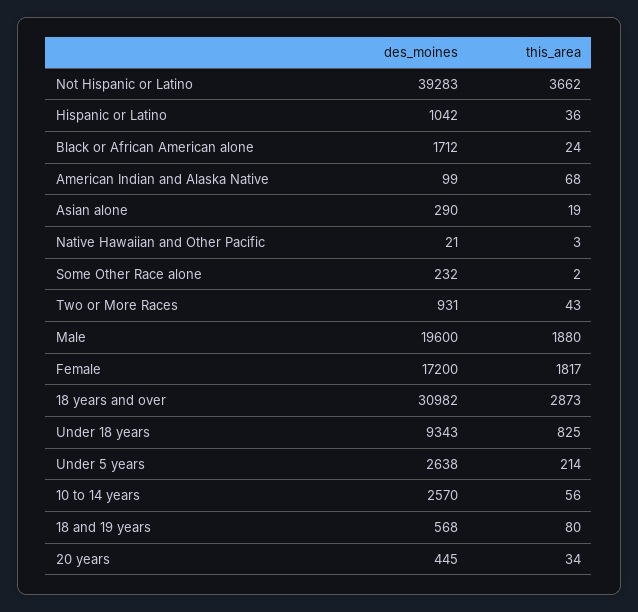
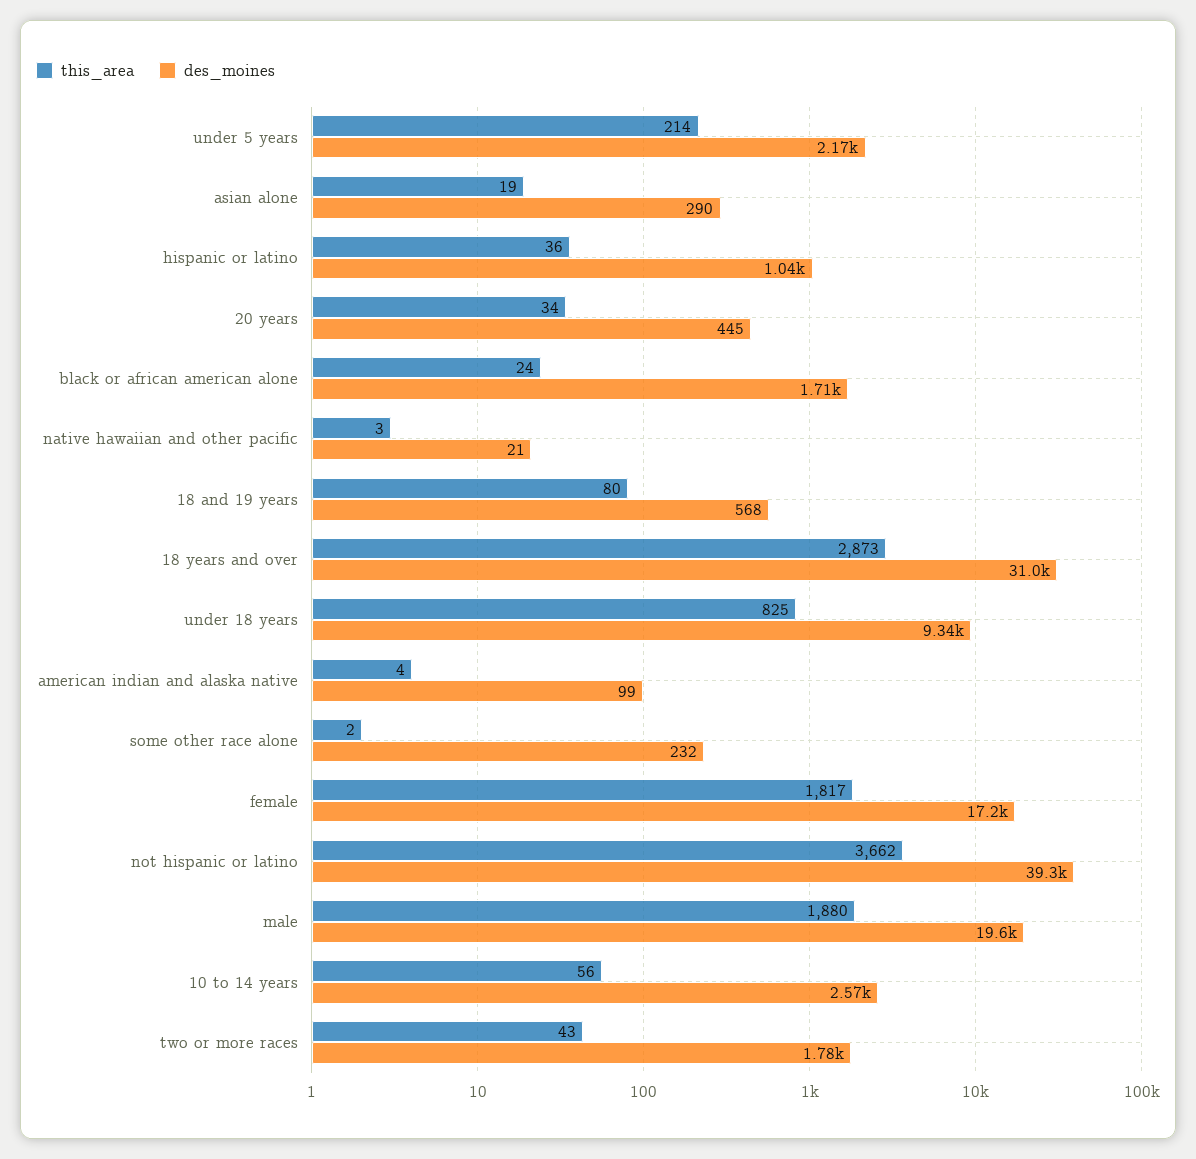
  {
    "des_moines": {
      "Not Hispanic or Latino": 39283,
      "Hispanic or Latino": 1042,
      "Black or African American alone": 1712,
      "American Indian and Alaska Native": 99,
      "Asian alone": 290,
      "Native Hawaiian and Other Pacific": 21,
      "Some Other Race alone": 232,
-     "Two or More Races": 931,
+     "Two or More Races": 1780,
      "Male": 19600,
      "Female": 17200,
      "18 years and over": 30982,
      "Under 18 years": 9343,
-     "Under 5 years": 2638,
+     "Under 5 years": 2170,
      "10 to 14 years": 2570,
      "18 and 19 years": 568,
      "20 years": 445
    },
    "this_area": {
      "Not Hispanic or Latino": 3662,
      "Hispanic or Latino": 36,
      "Black or African American alone": 24,
-     "American Indian and Alaska Native": 68,
+     "American Indian and Alaska Native": 4,
      "Asian alone": 19,
      "Native Hawaiian and Other Pacific": 3,
      "Some Other Race alone": 2,
      "Two or More Races": 43,
      "Male": 1880,
      "Female": 1817,
      "18 years and over": 2873,
      "Under 18 years": 825,
      "Under 5 years": 214,
      "10 to 14 years": 56,
      "18 and 19 years": 80,
      "20 years": 34
    }
  }

